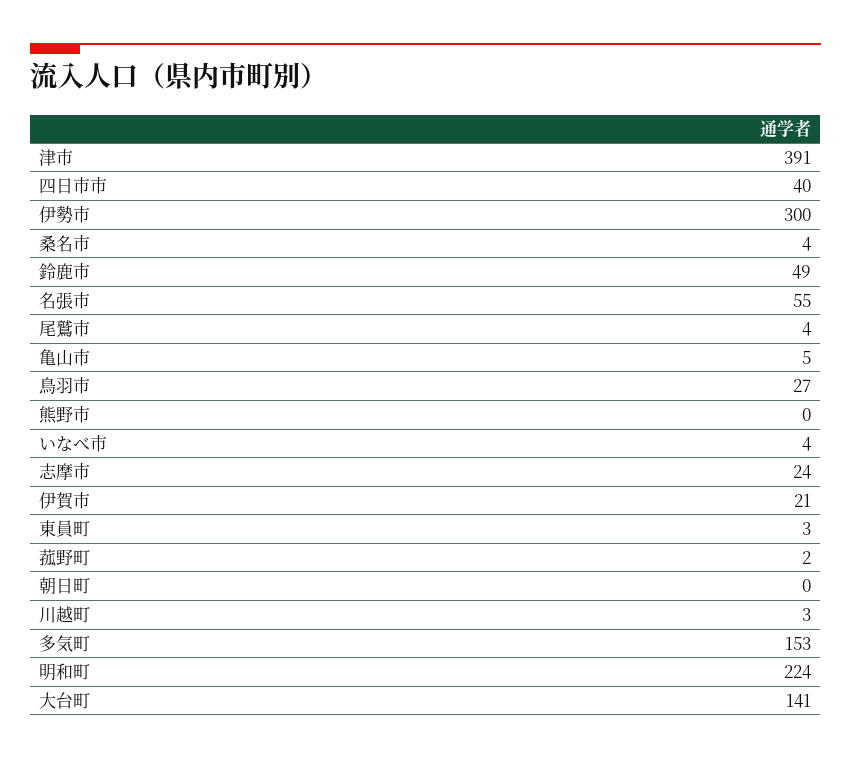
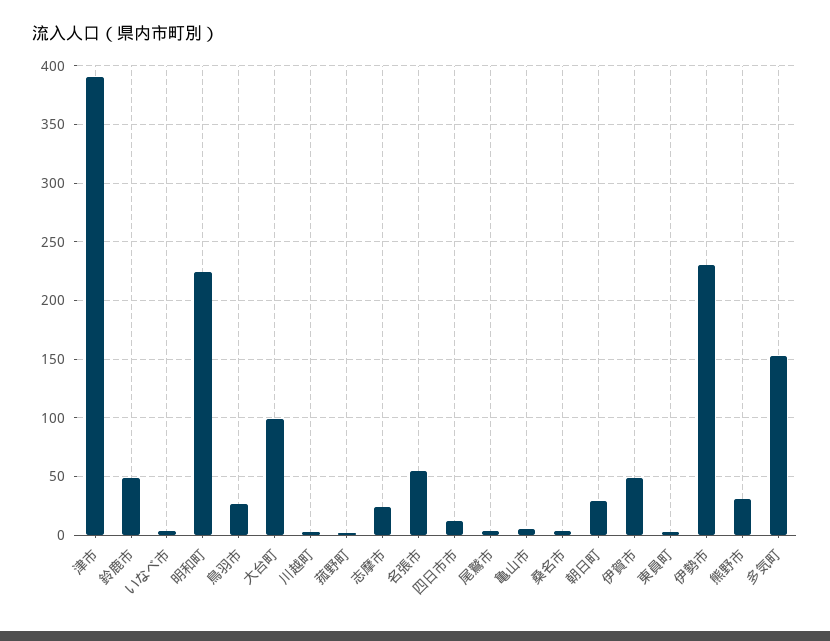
  {
    "津市": 391,
-   "四日市市": 40,
+   "四日市市": 10,
-   "伊勢市": 300,
+   "伊勢市": 230,
    "桑名市": 4,
    "鈴鹿市": 49,
    "名張市": 55,
    "尾鷲市": 4,
    "亀山市": 5,
    "鳥羽市": 27,
-   "熊野市": 0,
+   "熊野市": 30,
    "いなべ市": 4,
    "志摩市": 24,
-   "伊賀市": 21,
+   "伊賀市": 50,
    "東員町": 3,
    "菰野町": 2,
-   "朝日町": 0,
+   "朝日町": 30,
    "川越町": 3,
    "多気町": 153,
    "明和町": 224,
-   "大台町": 141
+   "大台町": 100
  }

